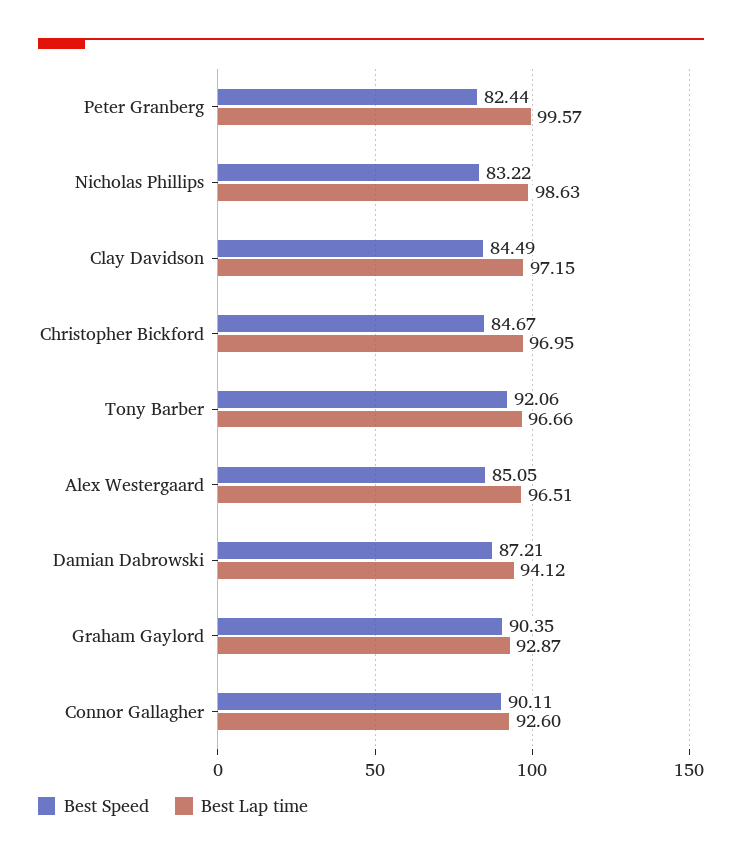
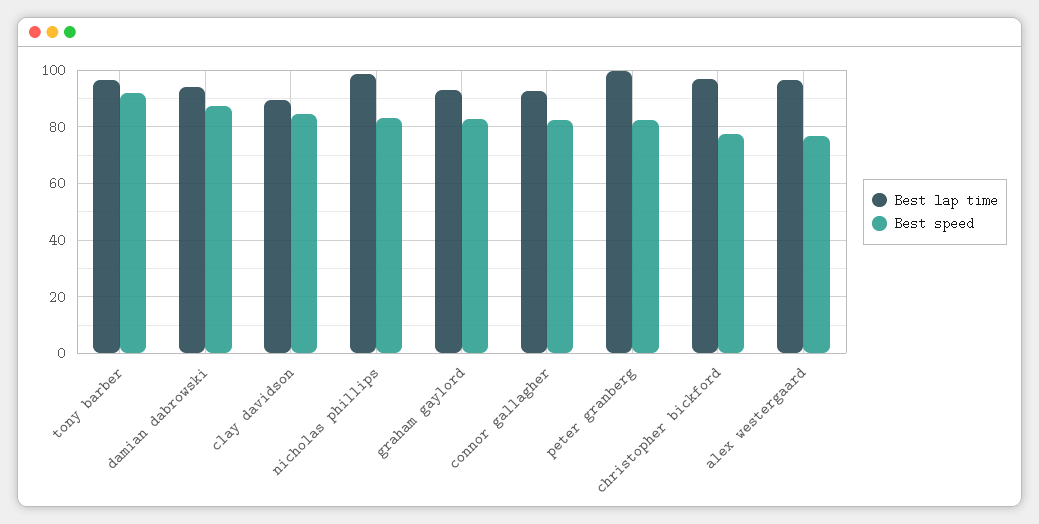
  {
    "Best Speed": {
      "Peter Granberg": 82.44,
      "Nicholas Phillips": 83.22,
      "Clay Davidson": 84.49,
-     "Christopher Bickford": 84.67,
+     "Christopher Bickford": 77.5,
      "Tony Barber": 92.06,
-     "Alex Westergaard": 85.05,
+     "Alex Westergaard": 77.5,
      "Damian Dabrowski": 87.21,
-     "Graham Gaylord": 90.35,
+     "Graham Gaylord": 82.5,
-     "Connor Gallagher": 90.11
+     "Connor Gallagher": 82.5
    },
    "Best Lap time": {
      "Peter Granberg": 99.57,
      "Nicholas Phillips": 98.63,
-     "Clay Davidson": 97.15,
+     "Clay Davidson": 90,
      "Christopher Bickford": 96.95,
      "Tony Barber": 96.66,
      "Alex Westergaard": 96.51,
      "Damian Dabrowski": 94.12,
      "Graham Gaylord": 92.87,
      "Connor Gallagher": 92.6
    }
  }

